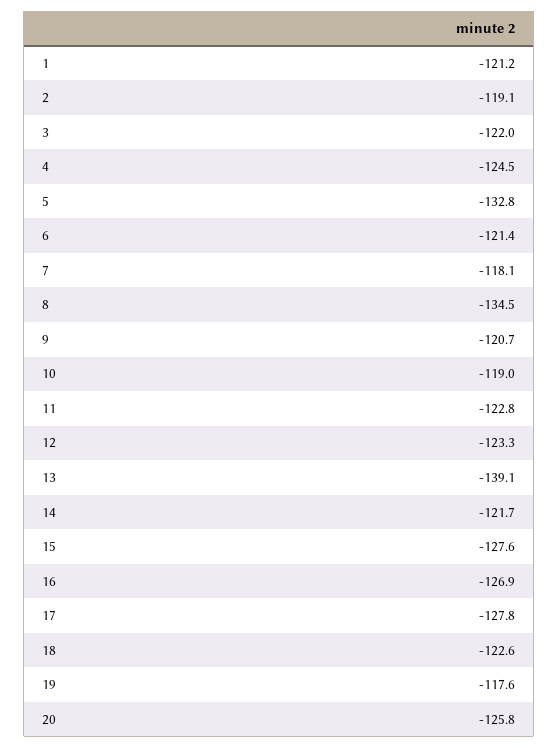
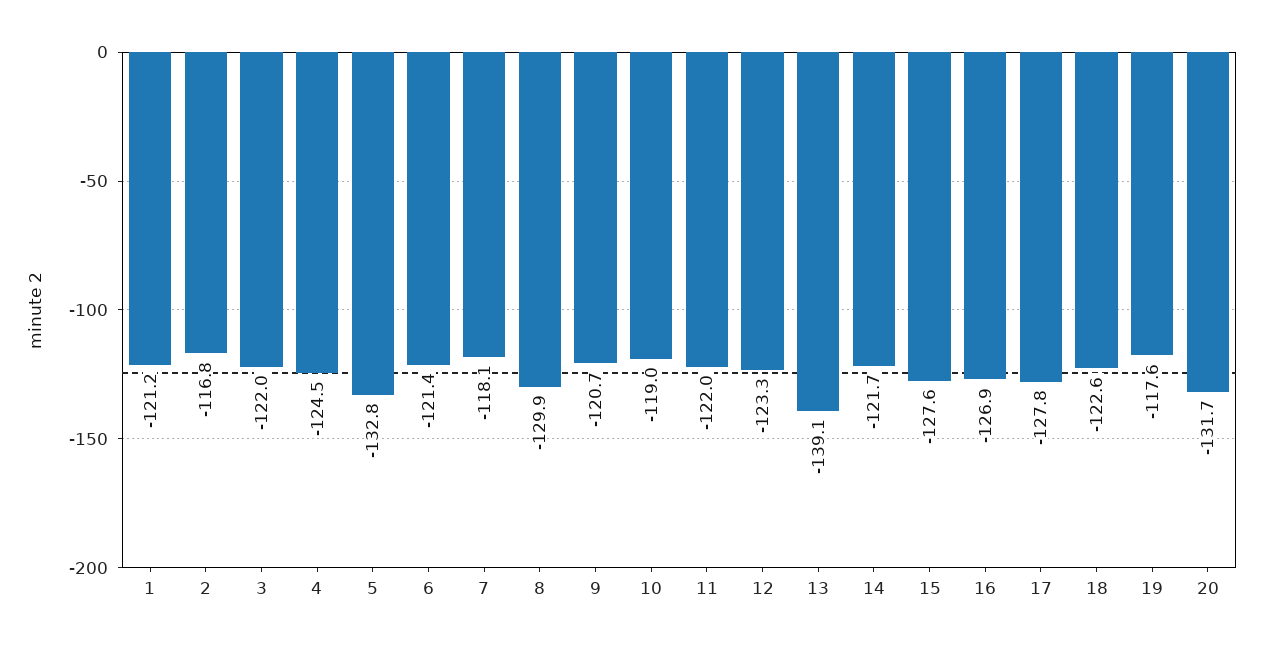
  {
    "1": -121.2,
-   "2": -119.1,
+   "2": -116.8,
    "3": -122,
    "4": -124.5,
    "5": -132.8,
    "6": -121.4,
    "7": -118.1,
-   "8": -134.5,
+   "8": -129.9,
    "9": -120.7,
    "10": -119,
-   "11": -122.8,
+   "11": -122,
    "12": -123.3,
    "13": -139.1,
    "14": -121.7,
    "15": -127.6,
    "16": -126.9,
    "17": -127.8,
    "18": -122.6,
    "19": -117.6,
-   "20": -125.8
+   "20": -131.7
  }

